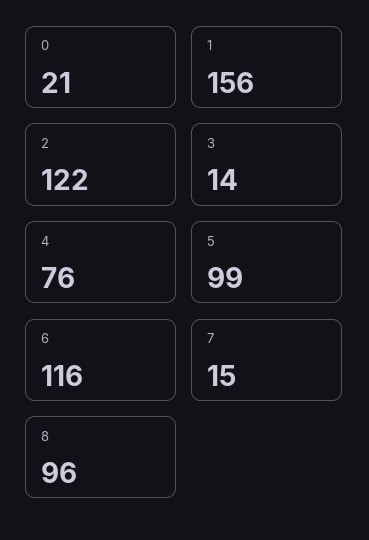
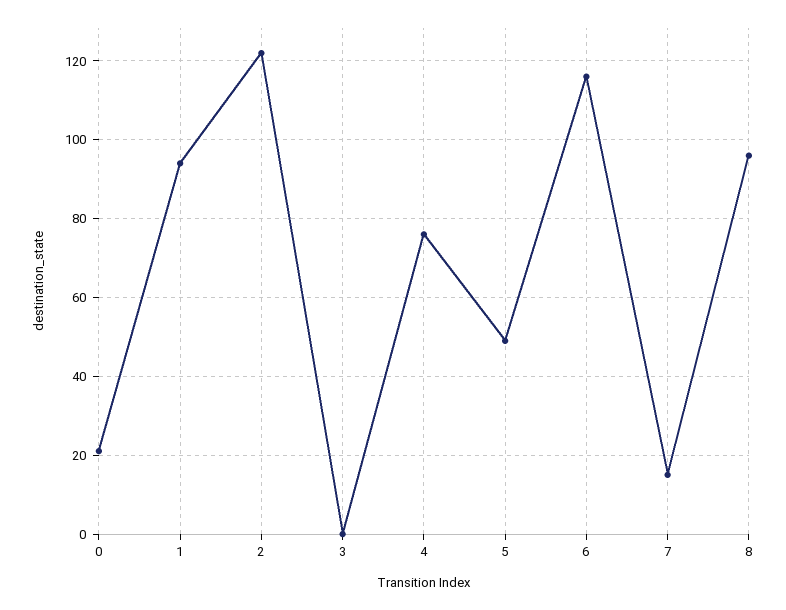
  {
    "0": 21,
-   "1": 156,
+   "1": 95,
    "2": 122,
-   "3": 14,
+   "3": 0,
    "4": 76,
-   "5": 99,
+   "5": 50,
    "6": 116,
    "7": 15,
    "8": 96
  }

